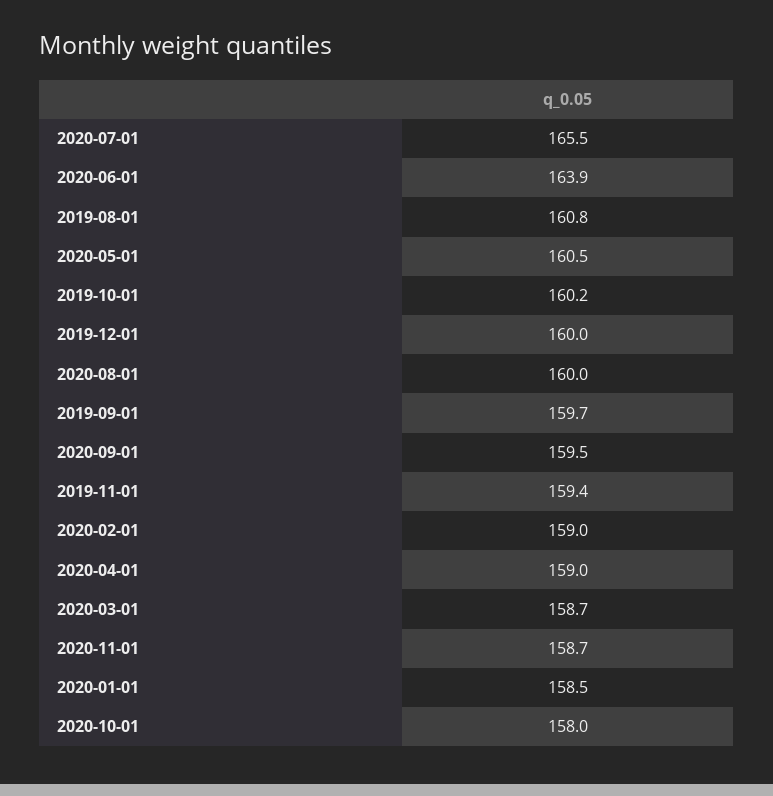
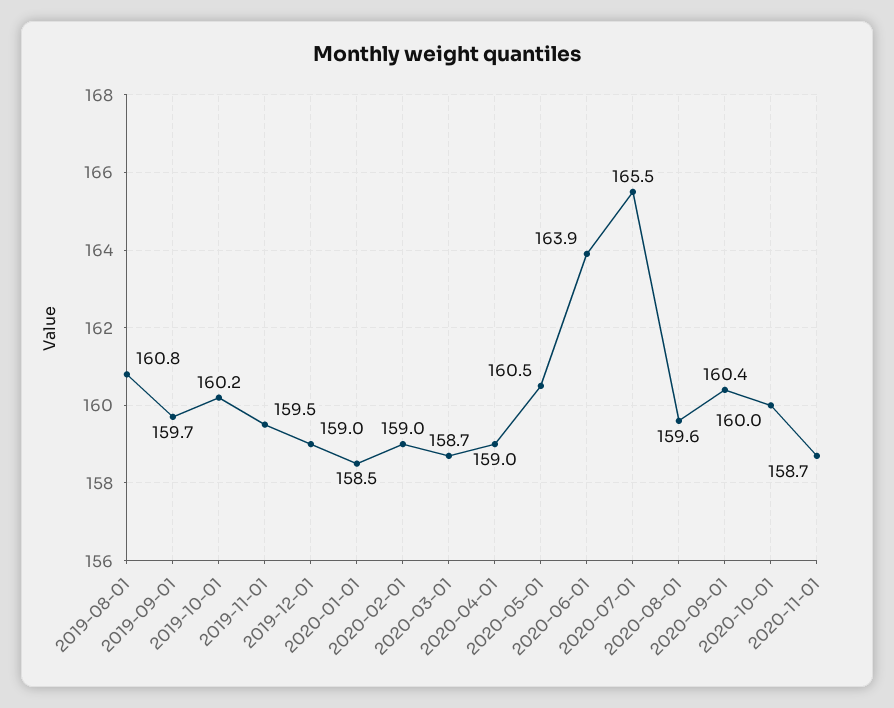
  {
    "2020-07-01": 165.5,
    "2020-06-01": 163.9,
    "2019-08-01": 160.8,
    "2020-05-01": 160.5,
    "2019-10-01": 160.2,
-   "2019-12-01": 160,
+   "2019-12-01": 159,
-   "2020-08-01": 160,
+   "2020-08-01": 159.6,
    "2019-09-01": 159.7,
-   "2020-09-01": 159.5,
+   "2020-09-01": 160.4,
-   "2019-11-01": 159.4,
+   "2019-11-01": 159.5,
    "2020-02-01": 159,
    "2020-04-01": 159,
    "2020-03-01": 158.7,
    "2020-11-01": 158.7,
    "2020-01-01": 158.5,
-   "2020-10-01": 158
+   "2020-10-01": 160
  }

